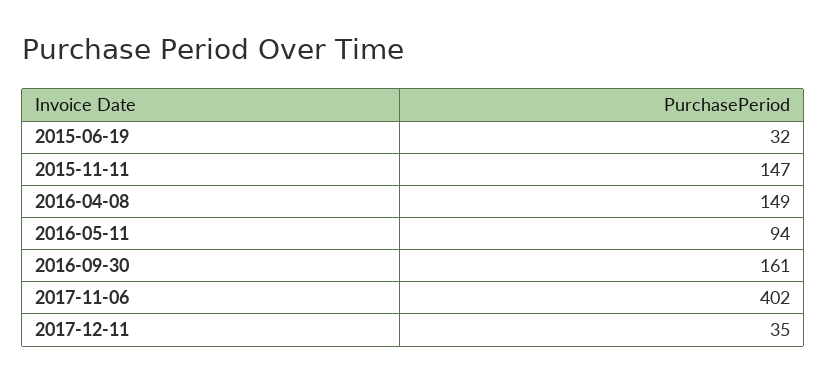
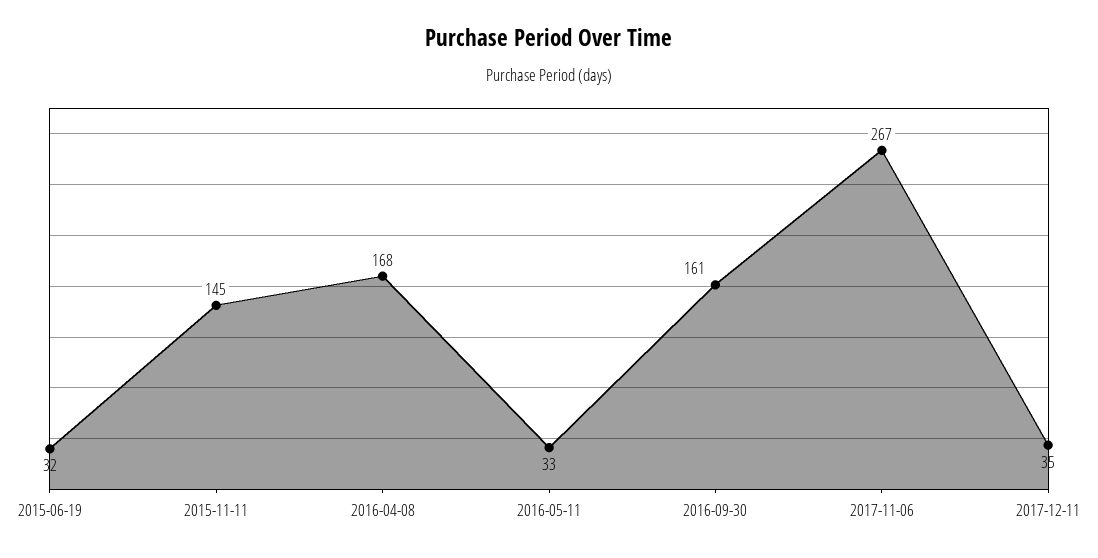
  {
    "2015-06-19": 32,
-   "2015-11-11": 147,
+   "2015-11-11": 145,
-   "2016-04-08": 149,
+   "2016-04-08": 168,
-   "2016-05-11": 94,
+   "2016-05-11": 33,
    "2016-09-30": 161,
-   "2017-11-06": 402,
+   "2017-11-06": 267,
    "2017-12-11": 35
  }

